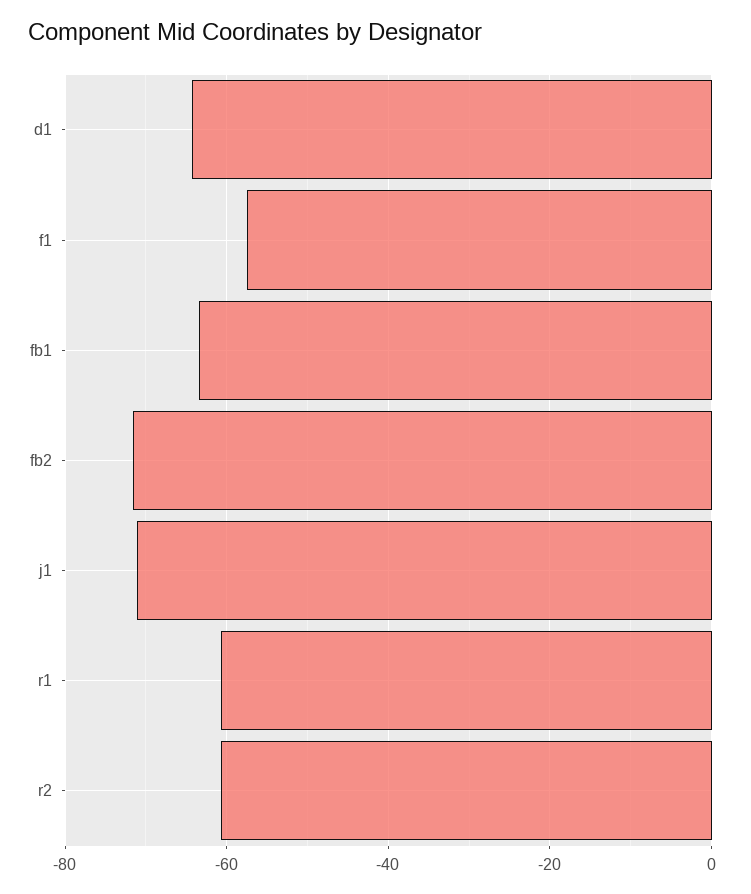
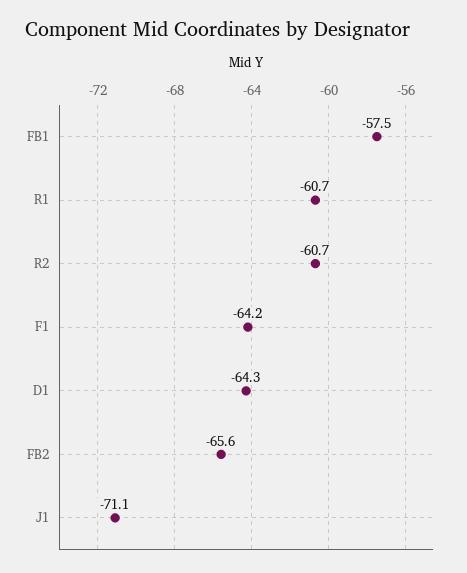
  {
    "d1": -64.3,
-   "f1": -58,
+   "f1": -64.2,
-   "fb1": -64,
+   "fb1": -57.5,
-   "fb2": -72,
+   "fb2": -65.6,
    "j1": -71.1,
    "r1": -60.7,
    "r2": -60.7
  }

